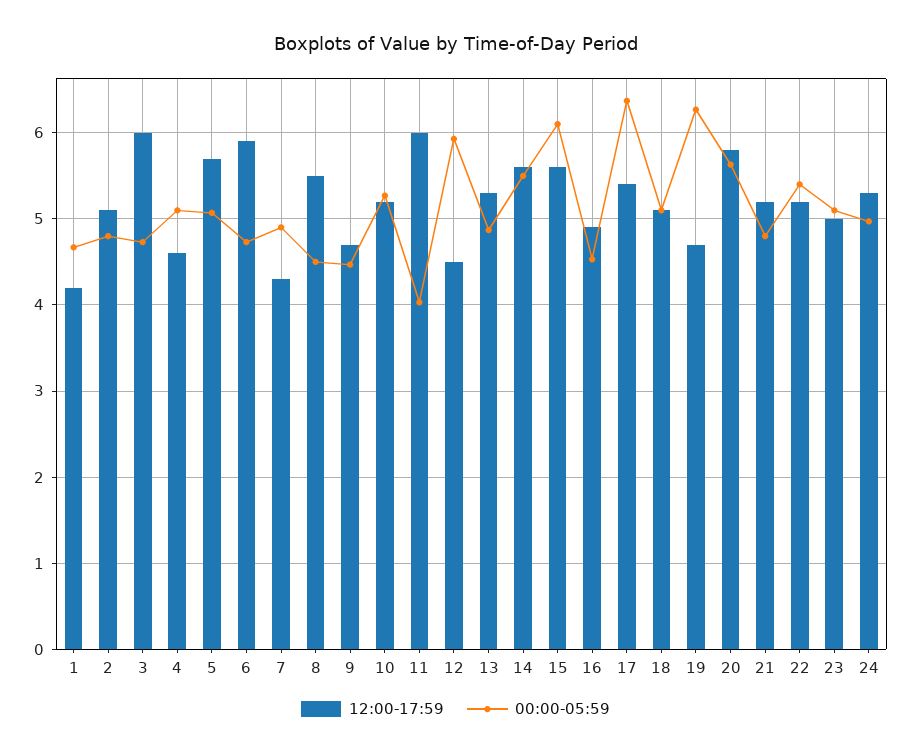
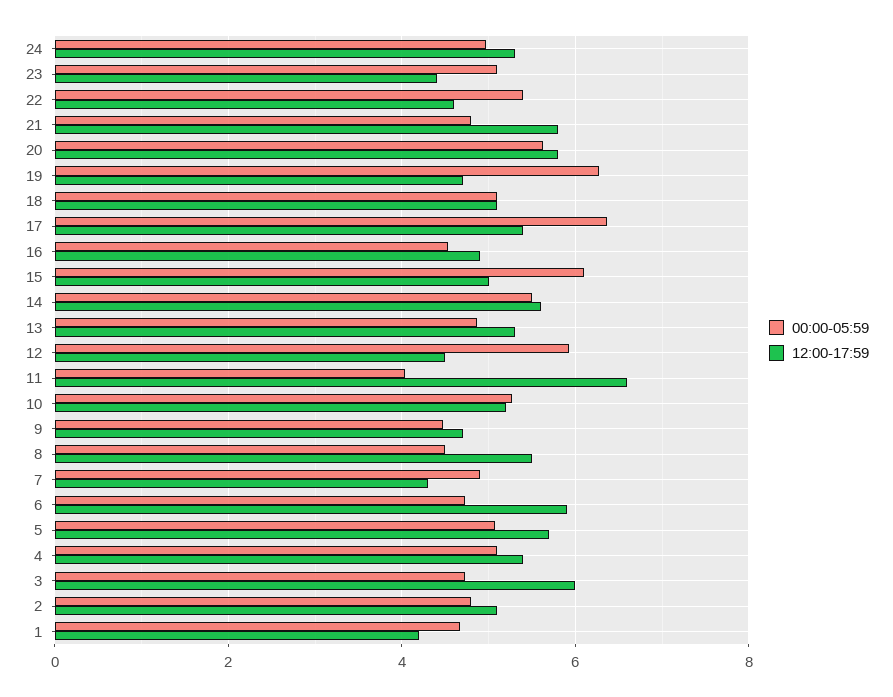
  {
    "12:00-17:59": {
      "1": 4.2,
      "2": 5.1,
      "3": 6,
-     "4": 4.6,
+     "4": 5.4,
      "5": 5.7,
      "6": 5.9,
      "7": 4.3,
      "8": 5.5,
      "9": 4.7,
      "10": 5.2,
-     "11": 6,
+     "11": 6.6,
      "12": 4.5,
      "13": 5.3,
      "14": 5.6,
-     "15": 5.6,
+     "15": 5,
      "16": 4.9,
      "17": 5.4,
      "18": 5.1,
      "19": 4.7,
      "20": 5.8,
-     "21": 5.2,
+     "21": 5.8,
-     "22": 5.2,
+     "22": 4.6,
-     "23": 5,
+     "23": 4.4,
      "24": 5.3
    },
    "00:00-05:59": {
      "1": 4.7,
      "2": 4.8,
      "3": 4.7,
      "4": 5.1,
      "5": 5.1,
      "6": 4.7,
      "7": 4.9,
      "8": 4.5,
      "9": 4.5,
      "10": 5.3,
      "11": 4,
      "12": 5.9,
      "13": 4.9,
      "14": 5.5,
      "15": 6.1,
      "16": 4.5,
      "17": 6.4,
      "18": 5.1,
      "19": 6.3,
      "20": 5.6,
      "21": 4.8,
      "22": 5.4,
      "23": 5.1,
      "24": 5
    }
  }

